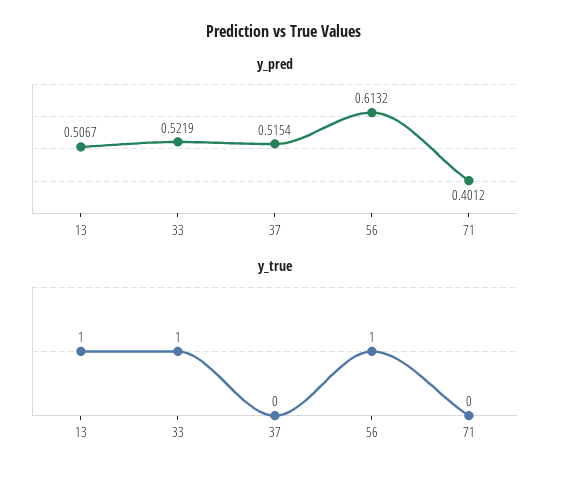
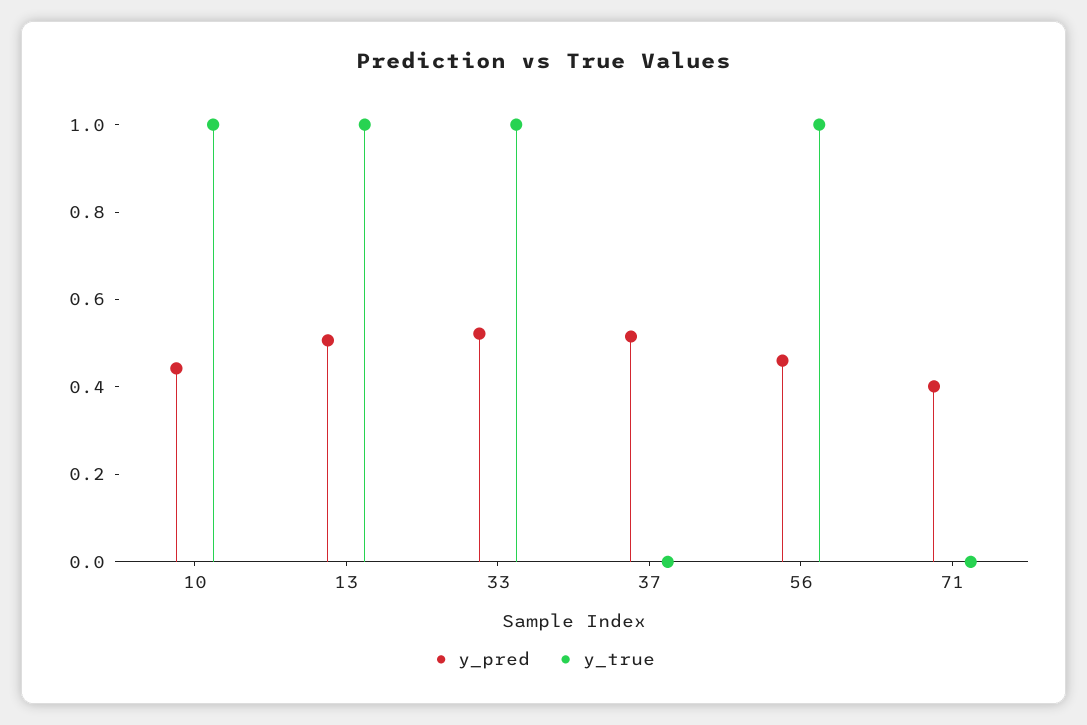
  {
    "y_pred": {
      "13": 0.5067,
      "33": 0.5219,
      "37": 0.5154,
-     "56": 0.6132,
+     "56": 0.45,
-     "71": 0.4012
+     "71": 0.4012,
+     "10": 0.45
    },
    "y_true": {
      "13": 1,
      "33": 1,
      "37": 0,
      "56": 1,
-     "71": 0
+     "71": 0,
+     "10": 1
    }
  }

